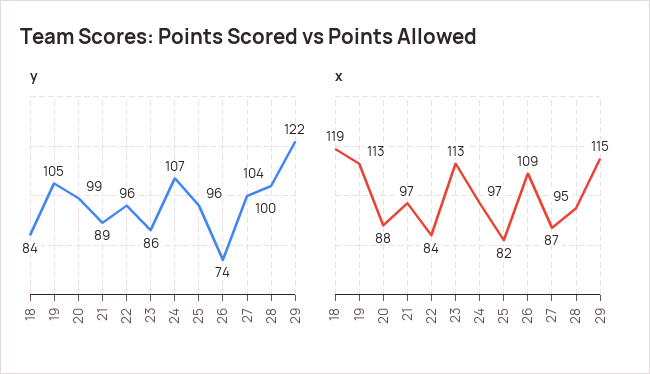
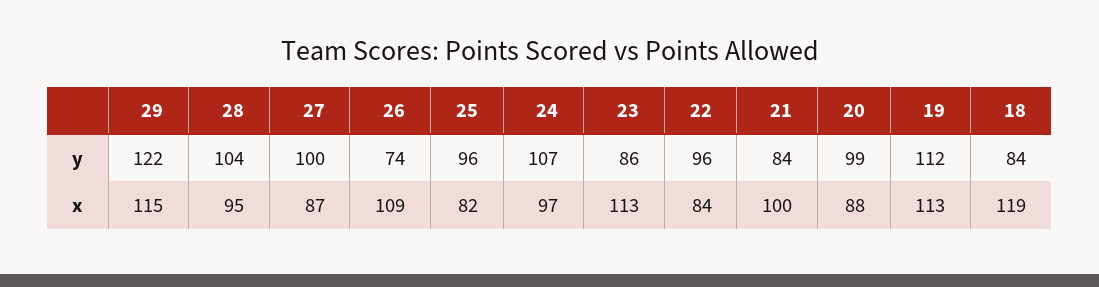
  {
    "y": {
      "18": 84,
-     "19": 105,
+     "19": 112,
      "20": 99,
-     "21": 89,
+     "21": 84,
      "22": 96,
      "23": 86,
      "24": 107,
      "25": 96,
      "26": 74,
      "27": 100,
      "28": 104,
      "29": 122
    },
    "x": {
      "18": 119,
      "19": 113,
      "20": 88,
-     "21": 97,
+     "21": 100,
      "22": 84,
      "23": 113,
      "24": 97,
      "25": 82,
      "26": 109,
      "27": 87,
      "28": 95,
      "29": 115
    }
  }

